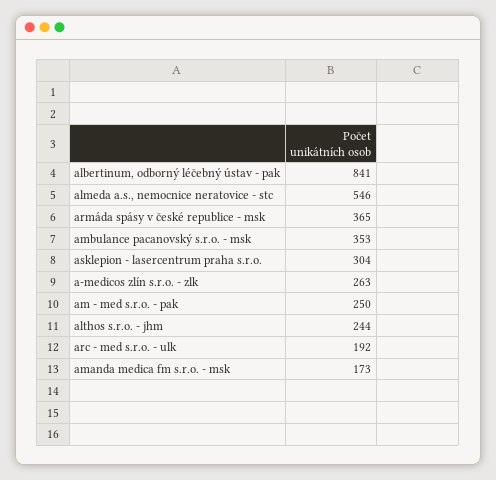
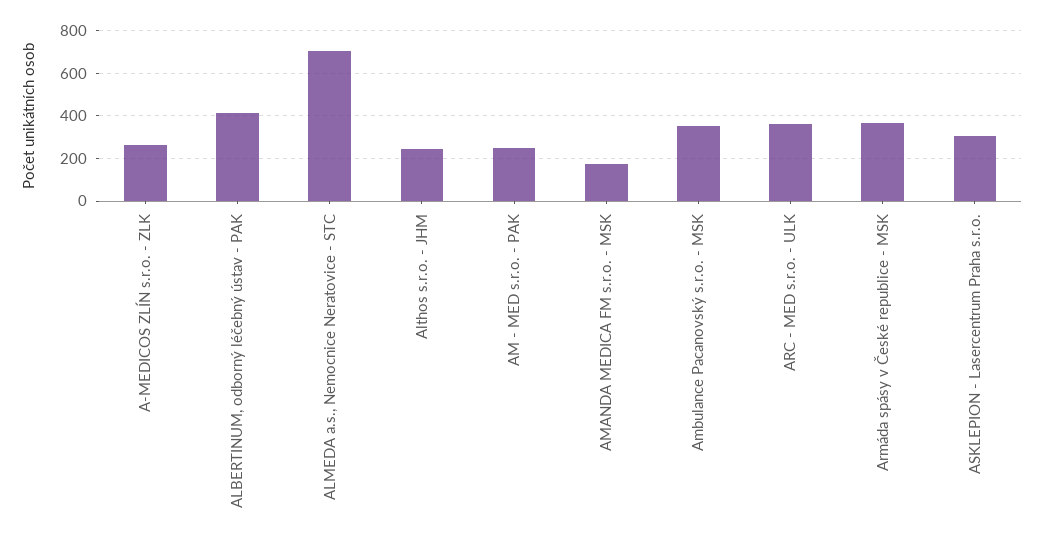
  {
-   "albertinum, odborný léčebný ústav - pak": 841,
+   "albertinum, odborný léčebný ústav - pak": 400,
-   "almeda a.s., nemocnice neratovice - stc": 546,
+   "almeda a.s., nemocnice neratovice - stc": 700,
    "armáda spásy v české republice - msk": 365,
    "ambulance pacanovský s.r.o. - msk": 353,
    "asklepion - lasercentrum praha s.r.o.": 304,
    "a-medicos zlín s.r.o. - zlk": 263,
    "am - med s.r.o. - pak": 250,
    "althos s.r.o. - jhm": 244,
-   "arc - med s.r.o. - ulk": 192,
+   "arc - med s.r.o. - ulk": 350,
    "amanda medica fm s.r.o. - msk": 173
  }

